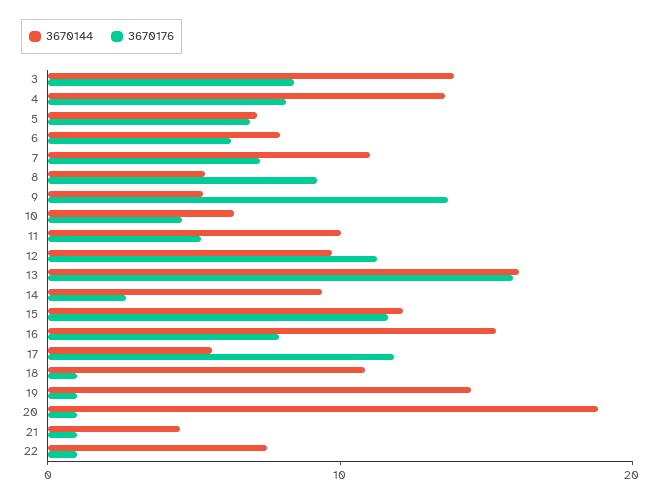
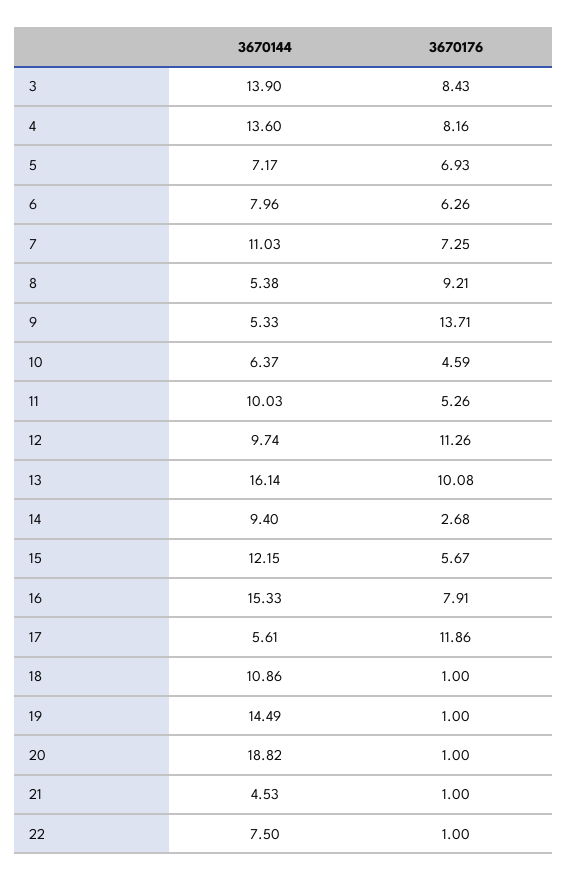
  {
    "3670144": {
      "3": 13.9,
      "4": 13.6,
      "5": 7.17,
      "6": 7.96,
      "7": 11.03,
      "8": 5.38,
      "9": 5.33,
      "10": 6.37,
      "11": 10.03,
      "12": 9.74,
      "13": 16.14,
      "14": 9.4,
      "15": 12.15,
      "16": 15.33,
      "17": 5.61,
      "18": 10.86,
      "19": 14.49,
      "20": 18.82,
      "21": 4.53,
      "22": 7.5
    },
    "3670176": {
      "3": 8.43,
      "4": 8.16,
      "5": 6.93,
      "6": 6.26,
      "7": 7.25,
      "8": 9.21,
      "9": 13.71,
      "10": 4.59,
      "11": 5.26,
      "12": 11.26,
-     "13": 16,
+     "13": 10.08,
      "14": 2.68,
-     "15": 12,
+     "15": 5.67,
      "16": 7.91,
      "17": 11.86,
      "18": 1,
      "19": 1,
      "20": 1,
      "21": 1,
      "22": 1
    }
  }

